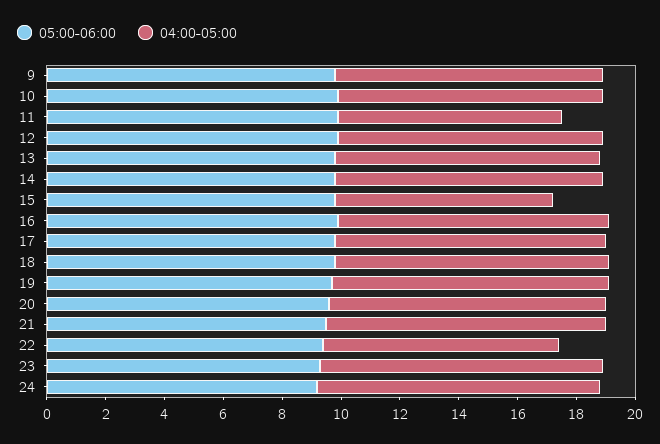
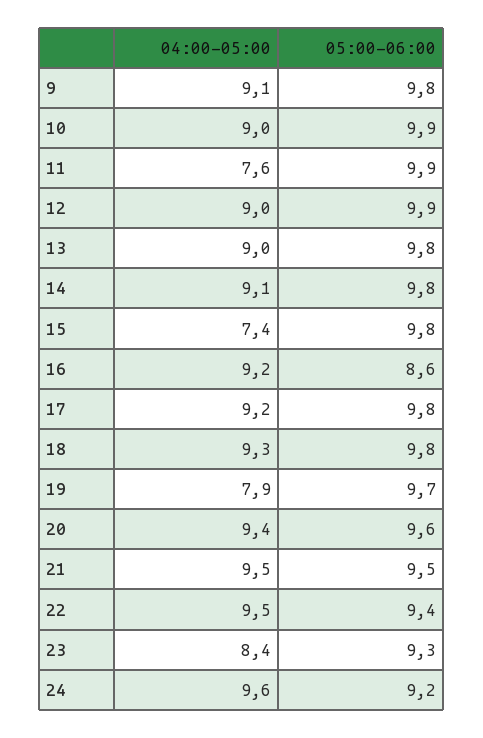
  {
    "05:00-06:00": {
      "9": 9.8,
      "10": 9.9,
      "11": 9.9,
      "12": 9.9,
      "13": 9.8,
      "14": 9.8,
      "15": 9.8,
-     "16": 10,
+     "16": 8.6,
      "17": 9.8,
      "18": 9.8,
      "19": 9.7,
      "20": 9.6,
      "21": 9.5,
      "22": 9.4,
      "23": 9.3,
      "24": 9.2
    },
    "04:00-05:00": {
      "9": 9.1,
      "10": 9,
      "11": 7.6,
      "12": 9,
      "13": 9,
      "14": 9.1,
      "15": 7.4,
      "16": 9.2,
      "17": 9.2,
      "18": 9.3,
-     "19": 9.5,
+     "19": 7.9,
      "20": 9.4,
      "21": 9.5,
-     "22": 8,
+     "22": 9.5,
-     "23": 9.5,
+     "23": 8.4,
      "24": 9.6
    }
  }

